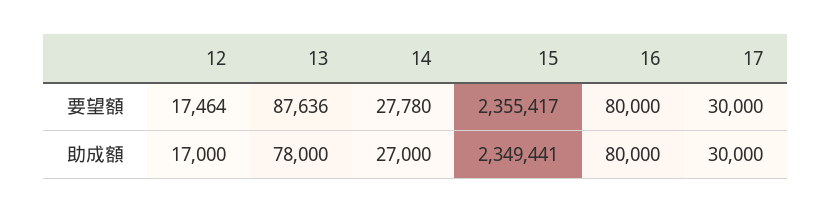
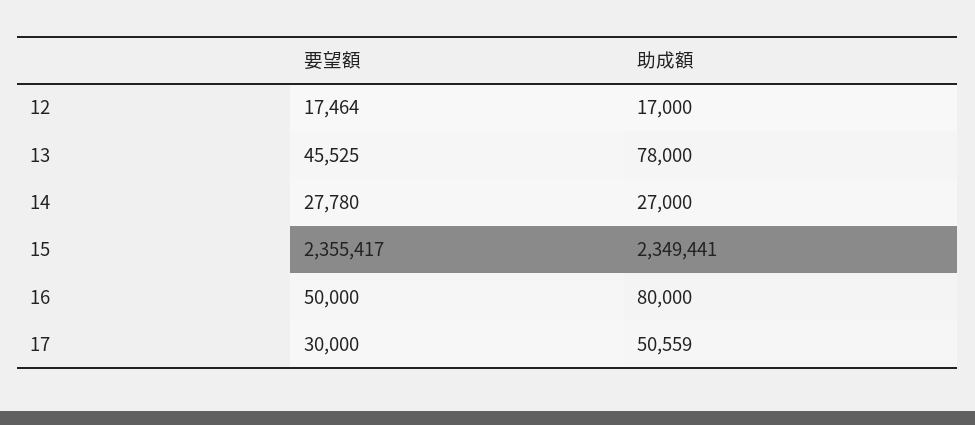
  {
    "12": {
      "要望額": 17464,
      "助成額": 17000
    },
    "13": {
-     "要望額": 87636,
+     "要望額": 45525,
      "助成額": 78000
    },
    "14": {
      "要望額": 27780,
      "助成額": 27000
    },
    "15": {
      "要望額": 2355417,
      "助成額": 2349441
    },
    "16": {
-     "要望額": 80000,
+     "要望額": 50000,
      "助成額": 80000
    },
    "17": {
      "要望額": 30000,
-     "助成額": 30000
+     "助成額": 50559
    }
  }

